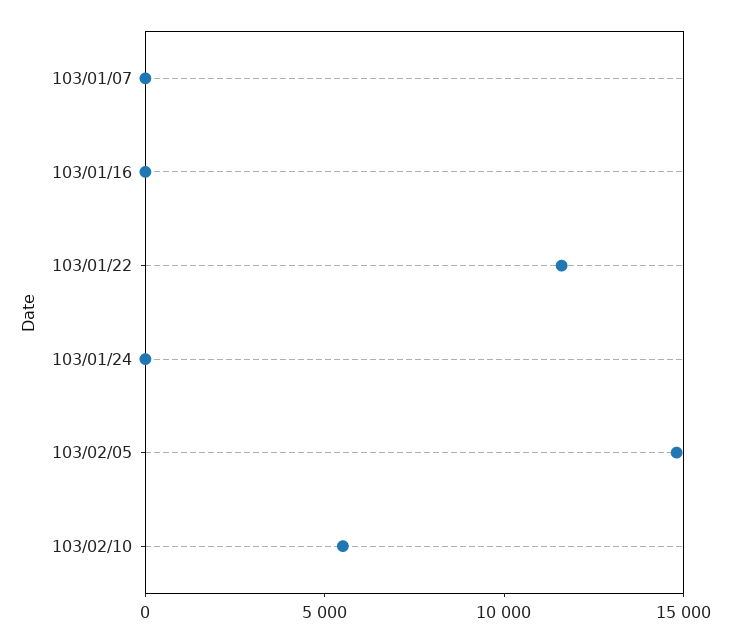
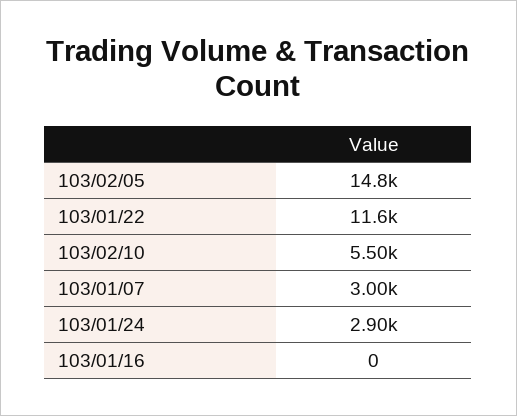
  {
-   "103/01/07": 0,
+   "103/01/07": 3000,
    "103/01/16": 0,
    "103/01/22": 11600,
-   "103/01/24": 0,
+   "103/01/24": 2900,
    "103/02/05": 14800,
    "103/02/10": 5500
  }

